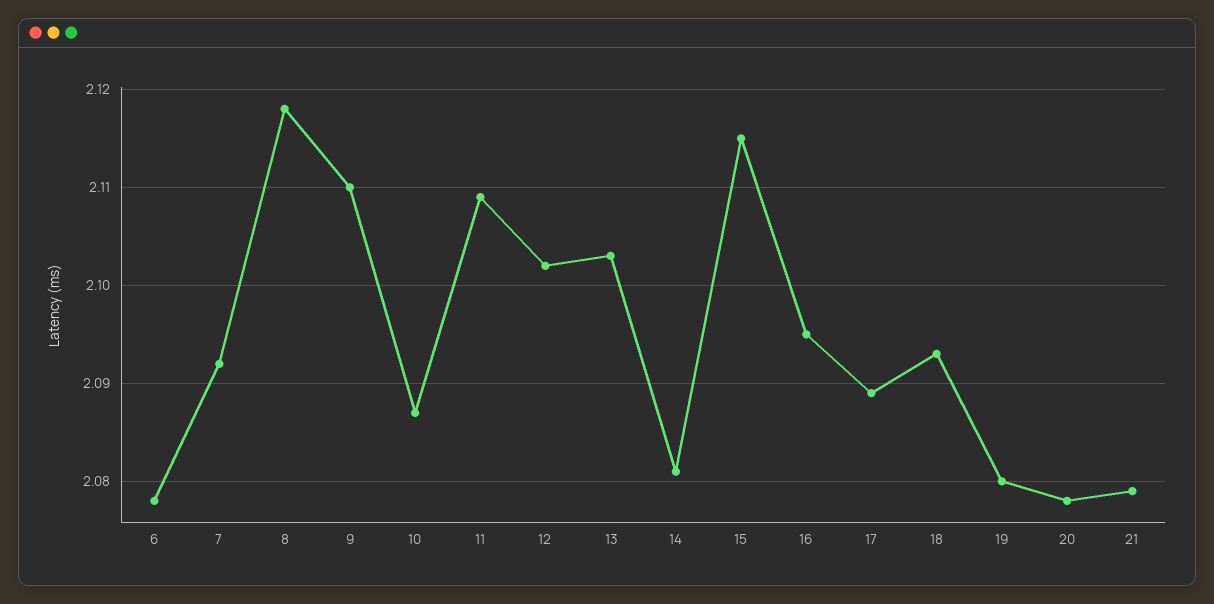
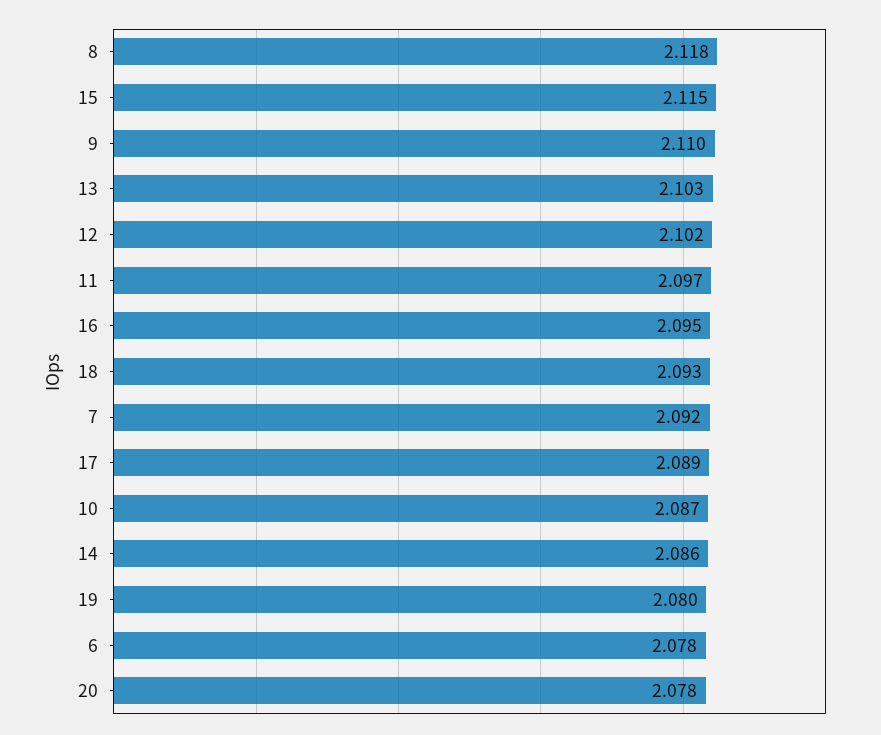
  {
    "6": 2.078,
    "7": 2.092,
    "8": 2.118,
    "9": 2.11,
    "10": 2.087,
-   "11": 2.109,
+   "11": 2.097,
    "12": 2.102,
    "13": 2.103,
-   "14": 2.081,
+   "14": 2.086,
    "15": 2.115,
    "16": 2.095,
    "17": 2.089,
    "18": 2.093,
    "19": 2.08,
-   "20": 2.078,
+   "20": 2.078
-   "21": 2.079
  }

